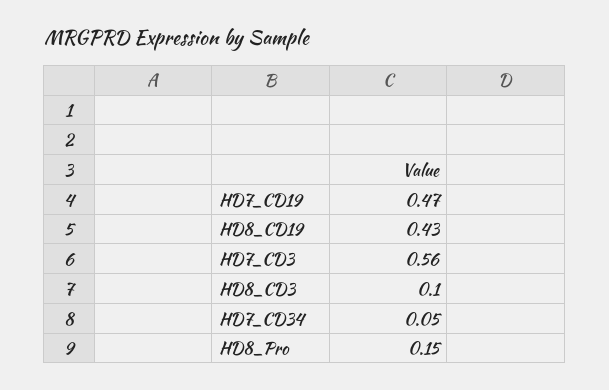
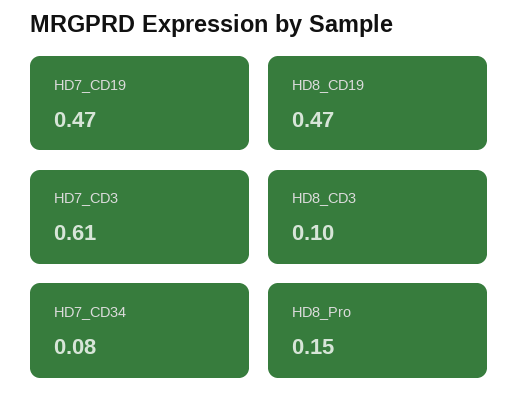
  {
    "HD7_CD19": 0.47,
-   "HD8_CD19": 0.43,
+   "HD8_CD19": 0.47,
-   "HD7_CD3": 0.56,
+   "HD7_CD3": 0.61,
    "HD8_CD3": 0.1,
-   "HD7_CD34": 0.05,
+   "HD7_CD34": 0.08,
    "HD8_Pro": 0.15
  }

